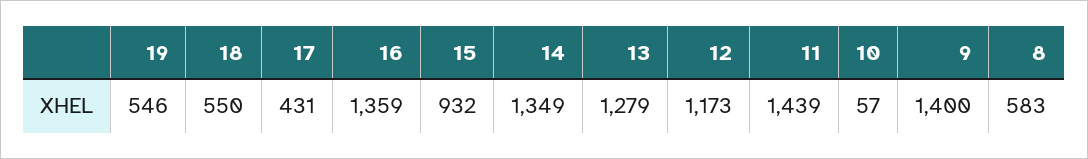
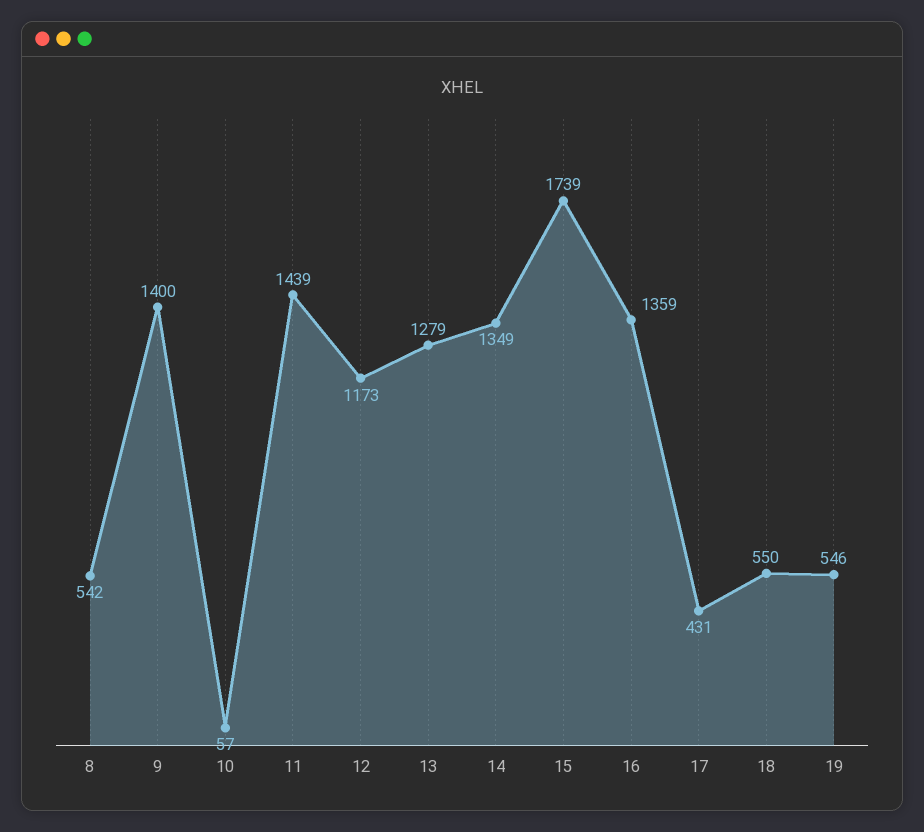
  {
    "19": 546,
    "18": 550,
    "17": 431,
    "16": 1359,
-   "15": 932,
+   "15": 1739,
    "14": 1349,
    "13": 1279,
    "12": 1173,
    "11": 1439,
    "10": 57,
    "9": 1400,
-   "8": 583
+   "8": 542
  }

